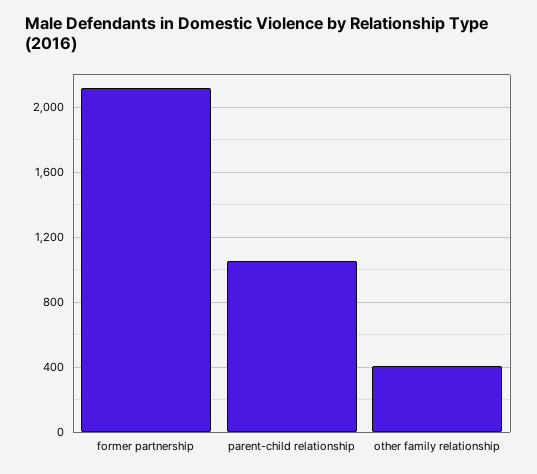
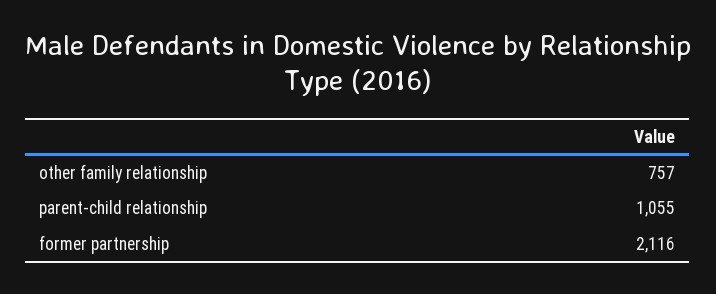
  {
    "former partnership": 2116,
    "parent-child relationship": 1055,
-   "other family relationship": 400
+   "other family relationship": 757
  }

